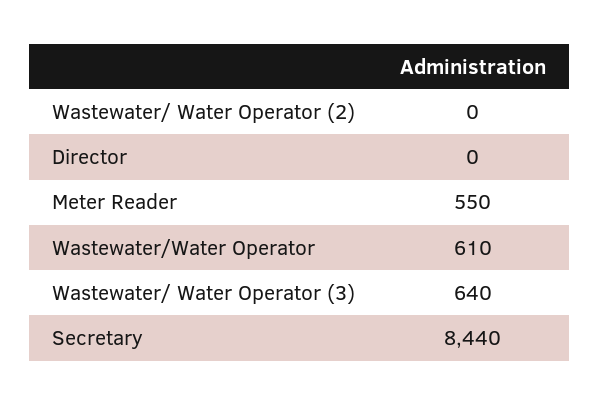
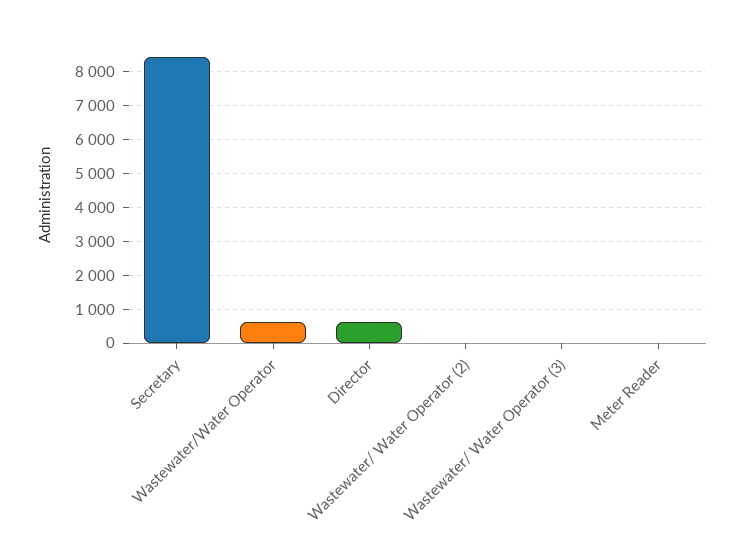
  {
    "Wastewater/ Water Operator (2)": 0,
-   "Director": 0,
+   "Director": 600,
-   "Meter Reader": 550,
+   "Meter Reader": 0,
    "Wastewater/Water Operator": 610,
-   "Wastewater/ Water Operator (3)": 640,
+   "Wastewater/ Water Operator (3)": 0,
    "Secretary": 8440
  }

